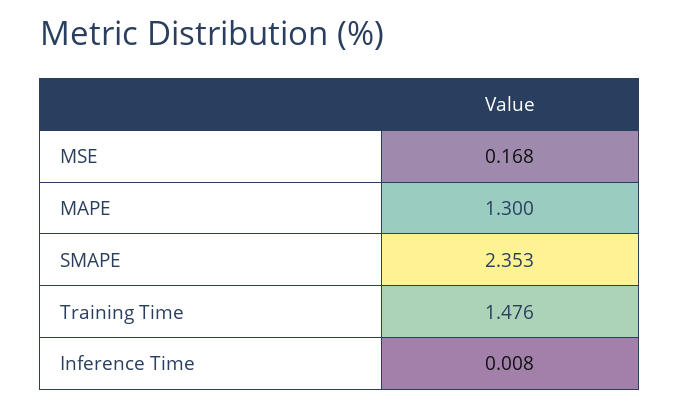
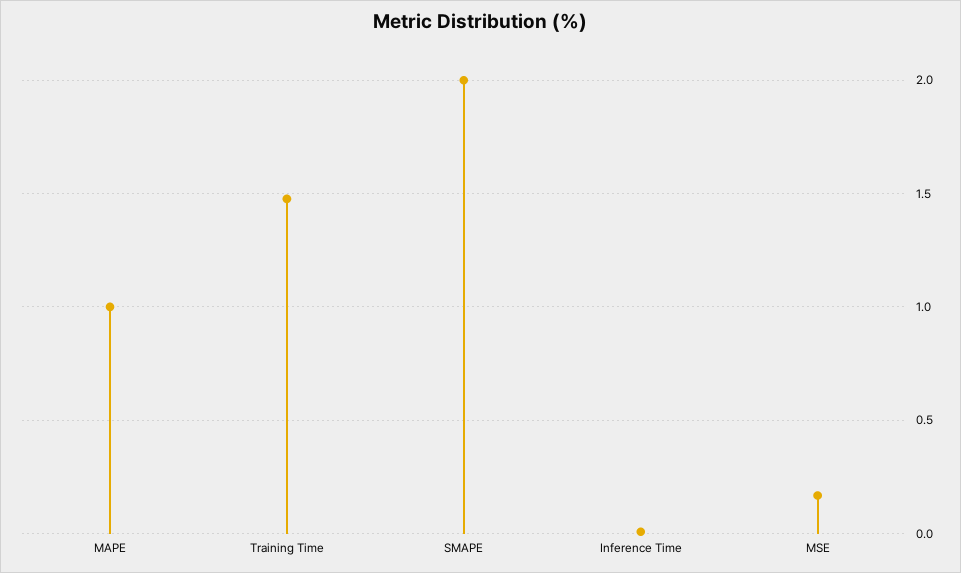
  {
    "MSE": 0.168,
-   "MAPE": 1.3,
+   "MAPE": 1,
-   "SMAPE": 2.353,
+   "SMAPE": 2,
    "Training Time": 1.476,
    "Inference Time": 0.008
  }

